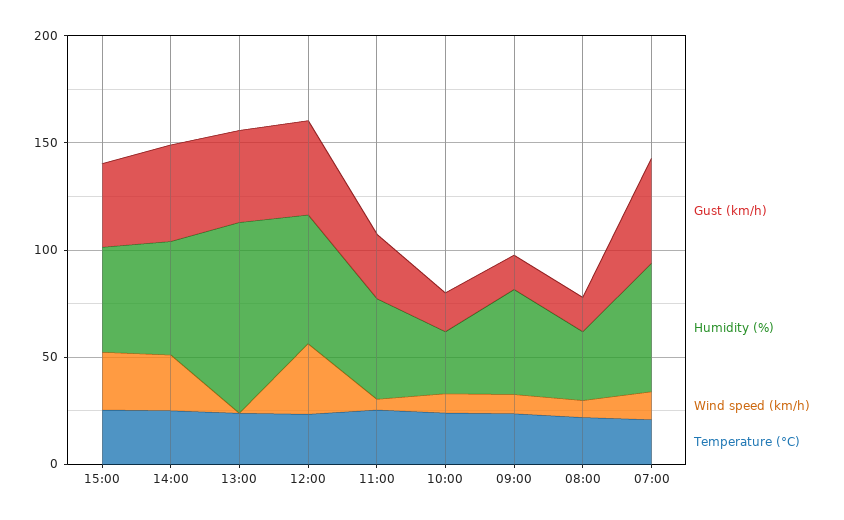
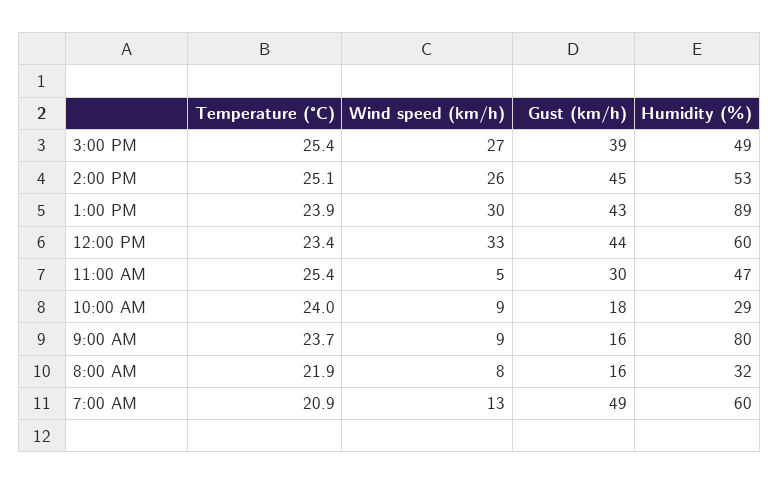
  {
    "Gust (km/h)": {
      "15:00": 39,
      "14:00": 45,
      "13:00": 43,
      "12:00": 44,
      "11:00": 30,
      "10:00": 18,
      "09:00": 16,
      "08:00": 16,
      "07:00": 49
    },
    "Humidity (%)": {
      "15:00": 49,
      "14:00": 53,
      "13:00": 89,
      "12:00": 60,
      "11:00": 47,
      "10:00": 29,
-     "09:00": 50,
+     "09:00": 80,
      "08:00": 32,
      "07:00": 60
    },
    "Wind speed (km/h)": {
      "15:00": 27,
      "14:00": 26,
-     "13:00": 0,
+     "13:00": 30,
      "12:00": 33,
      "11:00": 5,
      "10:00": 9,
      "09:00": 9,
      "08:00": 8,
      "07:00": 13
    },
    "Temperature (°C)": {
      "15:00": 25.4,
      "14:00": 25.1,
      "13:00": 23.9,
      "12:00": 23.4,
      "11:00": 25.4,
      "10:00": 24,
      "09:00": 23.7,
      "08:00": 21.9,
      "07:00": 20.9
    }
  }

